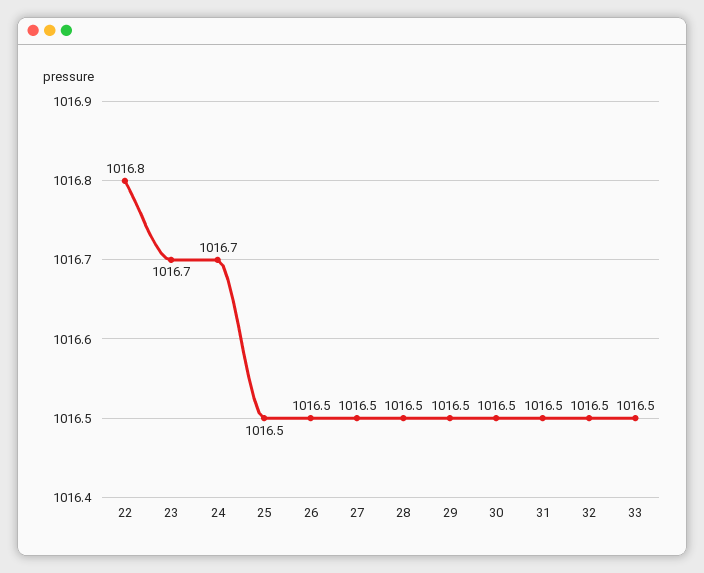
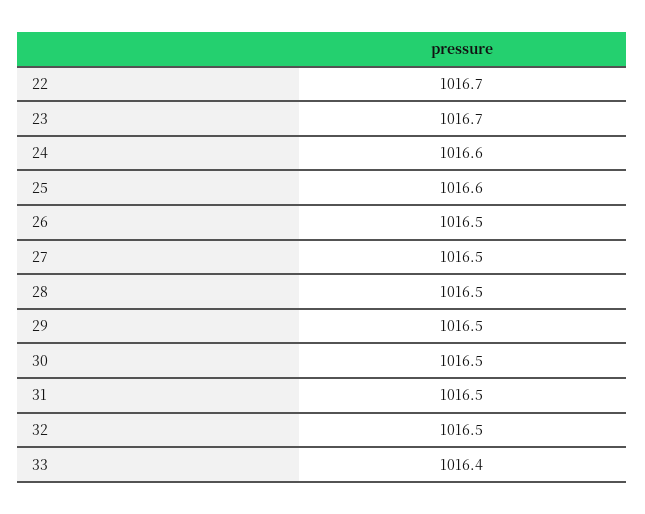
  {
-   "22": 1016.8,
+   "22": 1016.7,
    "23": 1016.7,
-   "24": 1016.7,
+   "24": 1016.6,
-   "25": 1016.5,
+   "25": 1016.6,
    "26": 1016.5,
    "27": 1016.5,
    "28": 1016.5,
    "29": 1016.5,
    "30": 1016.5,
    "31": 1016.5,
    "32": 1016.5,
-   "33": 1016.5
+   "33": 1016.4
  }

